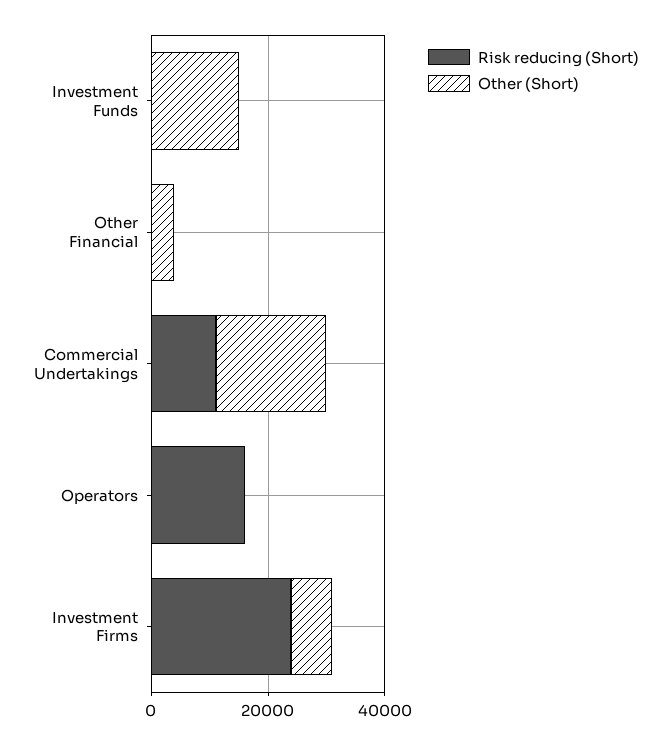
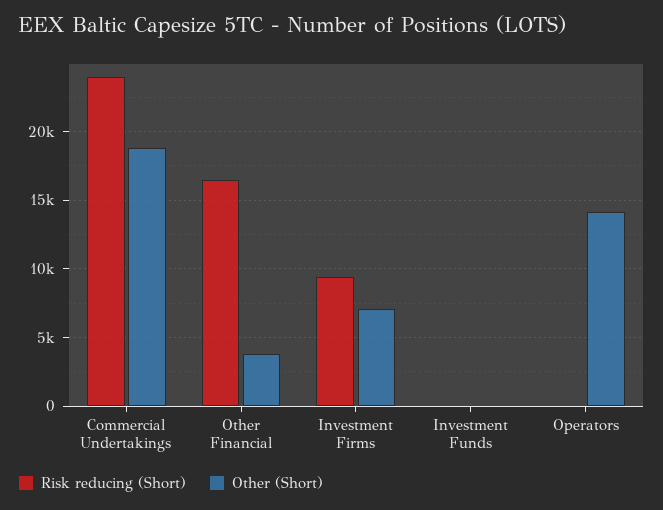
  {
    "Risk reducing (Short)": {
      "Investment Funds": 0,
-     "Other Financial": 0,
+     "Other Financial": 16500,
-     "Commercial Undertakings": 10000,
+     "Commercial Undertakings": 24000,
-     "Operators": 15000,
+     "Operators": 0,
-     "Investment Firms": 25000
+     "Investment Firms": 9500
    },
    "Other (Short)": {
-     "Investment Funds": 15000,
+     "Investment Funds": 0,
      "Other Financial": 4000,
      "Commercial Undertakings": 19000,
-     "Operators": 0,
+     "Operators": 14000,
      "Investment Firms": 7000
    }
  }

